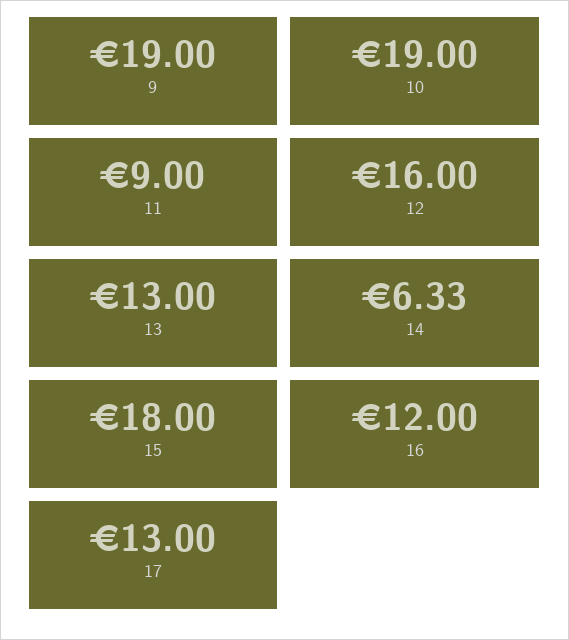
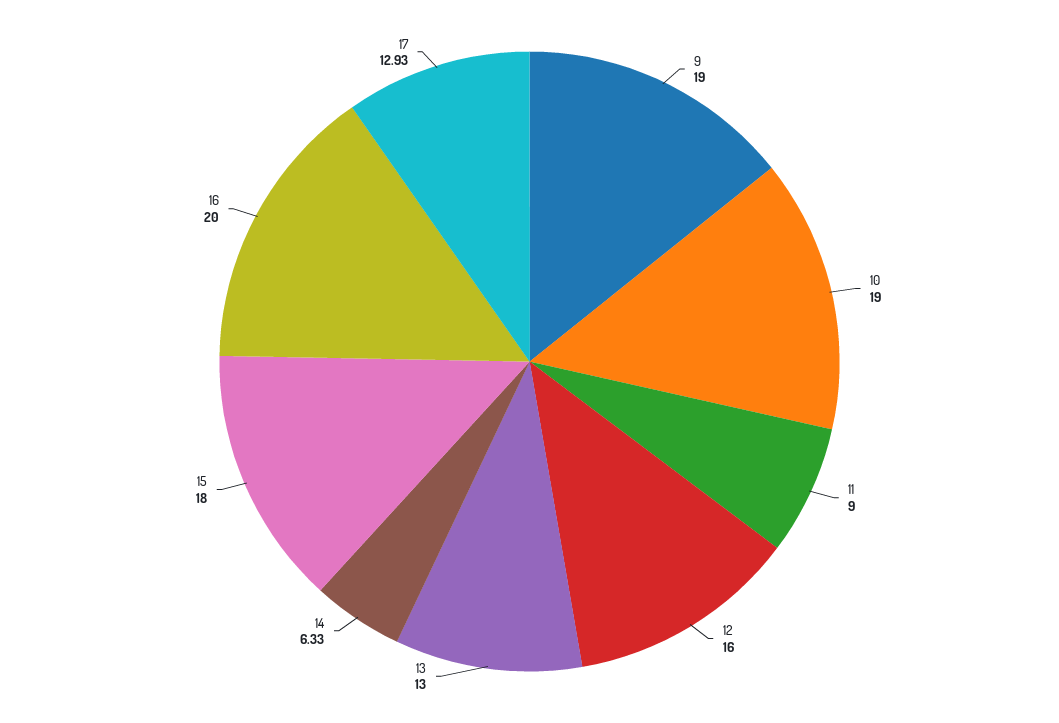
  {
    "9": 19,
    "10": 19,
    "11": 9,
    "12": 16,
    "13": 13,
    "14": 6.33,
    "15": 18,
-   "16": 12,
+   "16": 20,
-   "17": 13
+   "17": 12.93
  }

